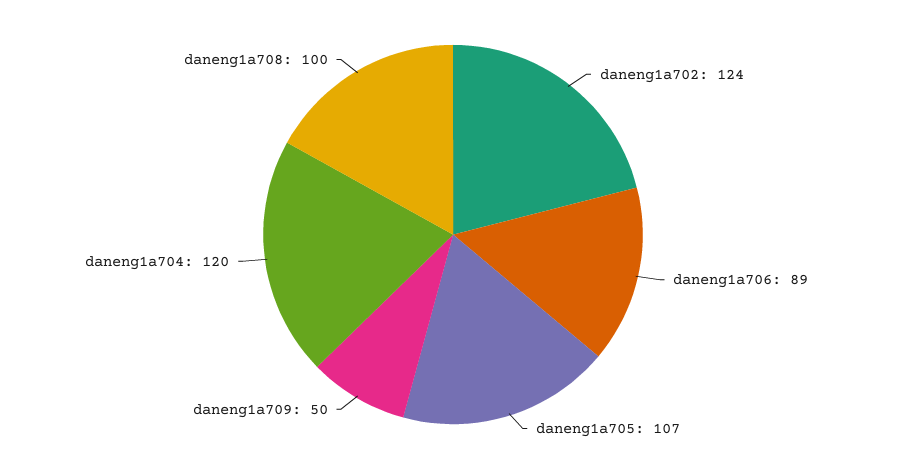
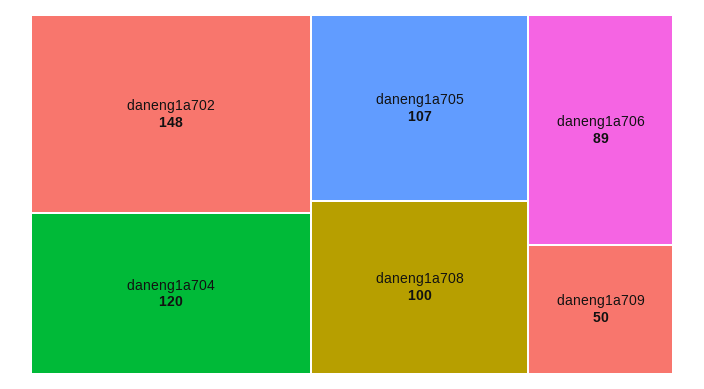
  {
-   "daneng1a702": 124,
+   "daneng1a702": 148,
    "daneng1a706": 89,
    "daneng1a705": 107,
    "daneng1a709": 50,
    "daneng1a704": 120,
    "daneng1a708": 100
  }

